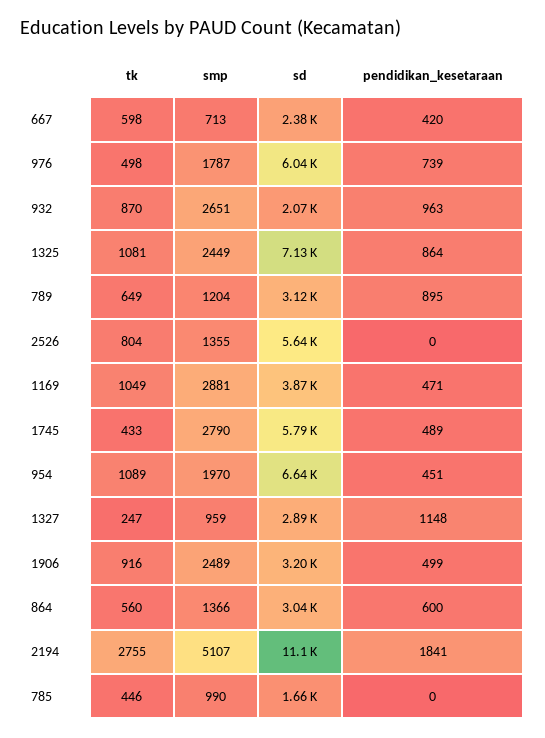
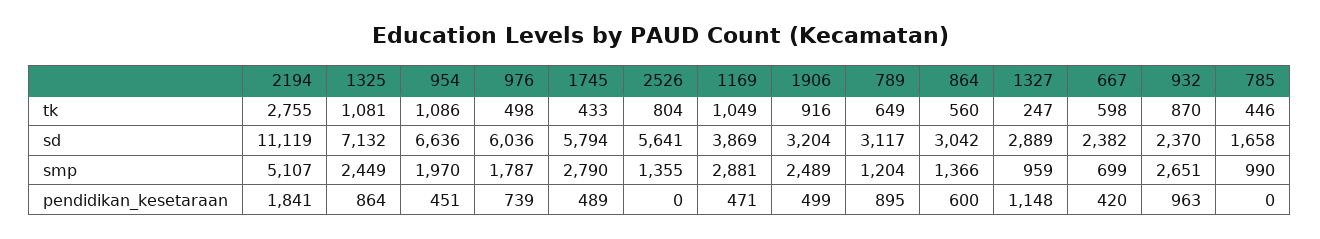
  {
    "tk": {
      "667": 598,
      "976": 498,
      "932": 870,
      "1325": 1081,
      "789": 649,
      "2526": 804,
      "1169": 1049,
      "1745": 433,
-     "954": 1089,
+     "954": 1086,
      "1327": 247,
      "1906": 916,
      "864": 560,
      "2194": 2755,
      "785": 446
    },
    "smp": {
-     "667": 713,
+     "667": 699,
      "976": 1787,
      "932": 2651,
      "1325": 2449,
      "789": 1204,
      "2526": 1355,
      "1169": 2881,
      "1745": 2790,
      "954": 1970,
      "1327": 959,
      "1906": 2489,
      "864": 1366,
      "2194": 5107,
      "785": 990
    },
    "sd": {
      "667": 2382,
      "976": 6036,
-     "932": 2070,
+     "932": 2370,
      "1325": 7132,
      "789": 3117,
      "2526": 5641,
      "1169": 3869,
      "1745": 5794,
      "954": 6636,
      "1327": 2889,
      "1906": 3204,
      "864": 3042,
      "2194": 11119,
      "785": 1658
    },
    "pendidikan_kesetaraan": {
      "667": 420,
      "976": 739,
      "932": 963,
      "1325": 864,
      "789": 895,
      "2526": 0,
      "1169": 471,
      "1745": 489,
      "954": 451,
      "1327": 1148,
      "1906": 499,
      "864": 600,
      "2194": 1841,
      "785": 0
    }
  }

